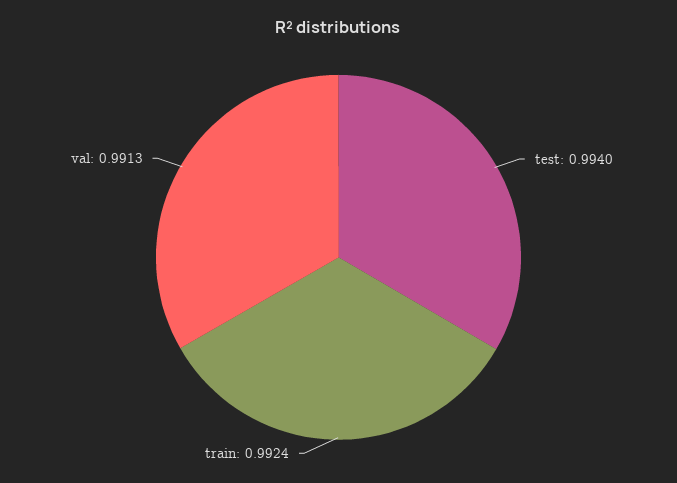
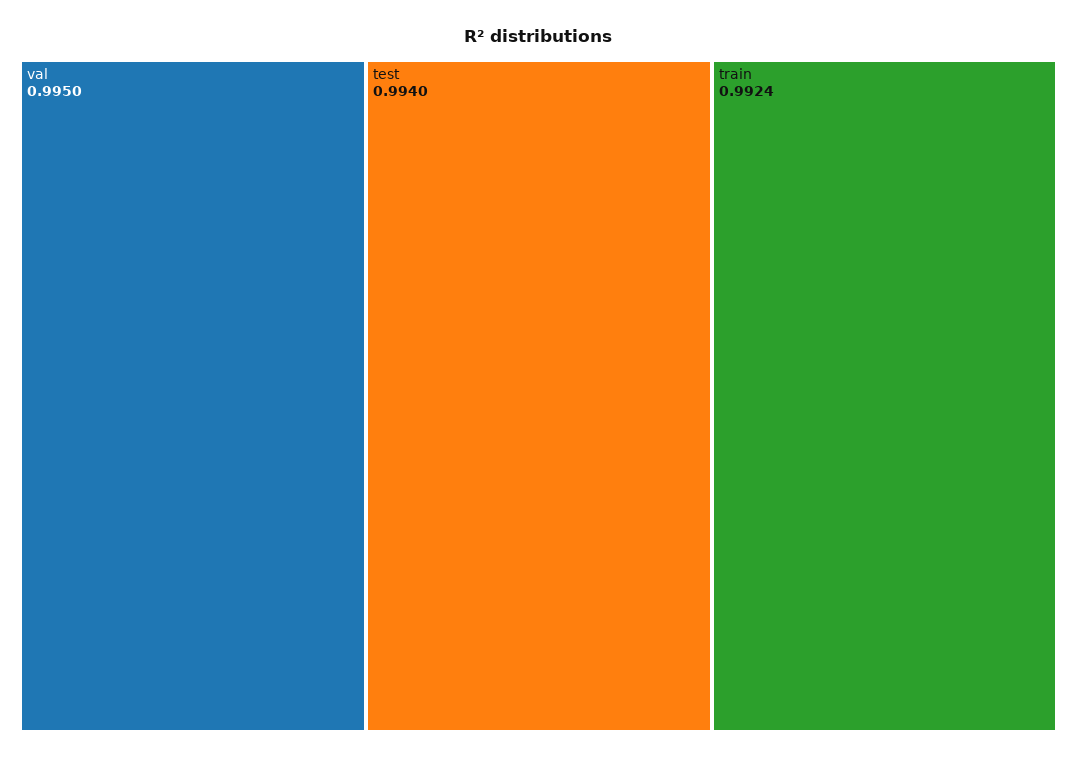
  {
    "test": 0.994,
    "train": 0.9924,
-   "val": 0.9913
+   "val": 0.995
  }

